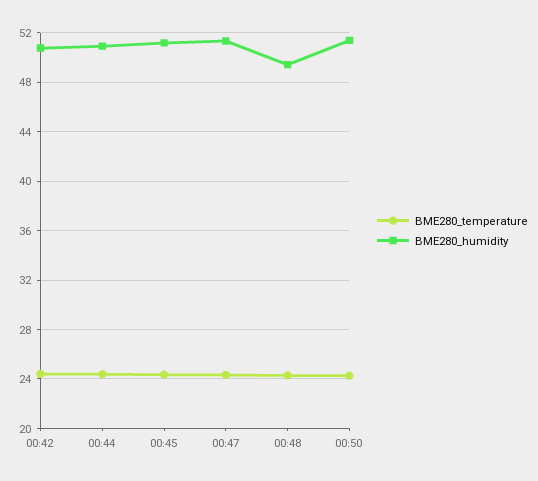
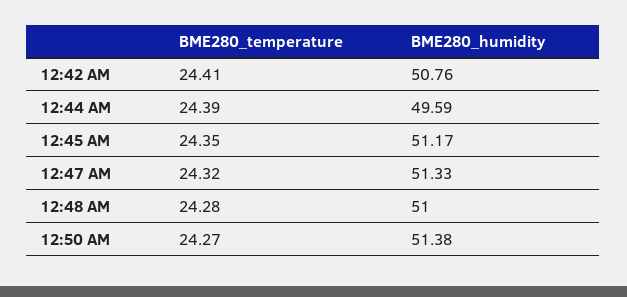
  {
    "BME280_temperature": {
      "00:42": 24.41,
      "00:44": 24.39,
      "00:45": 24.35,
      "00:47": 24.32,
      "00:48": 24.28,
      "00:50": 24.27
    },
    "BME280_humidity": {
      "00:42": 50.76,
-     "00:44": 51,
+     "00:44": 49.59,
      "00:45": 51.17,
      "00:47": 51.33,
-     "00:48": 49.5,
+     "00:48": 51,
      "00:50": 51.38
    }
  }

